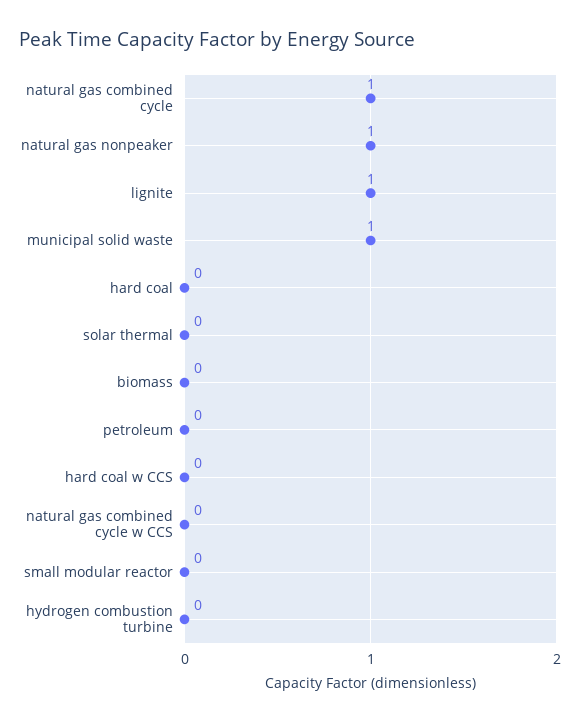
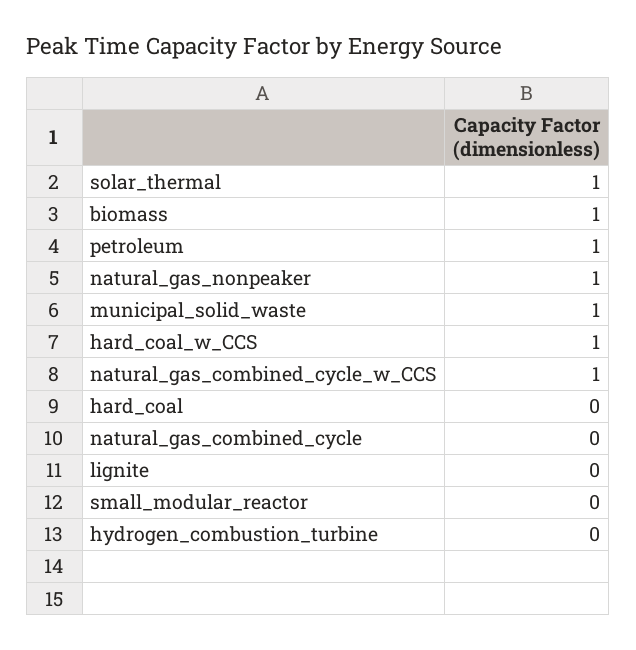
  {
-   "natural gas combined cycle": 1,
+   "natural gas combined cycle": 0,
    "natural gas nonpeaker": 1,
-   "lignite": 1,
+   "lignite": 0,
    "municipal solid waste": 1,
    "hard coal": 0,
-   "solar thermal": 0,
+   "solar thermal": 1,
-   "biomass": 0,
+   "biomass": 1,
-   "petroleum": 0,
+   "petroleum": 1,
-   "hard coal w CCS": 0,
+   "hard coal w CCS": 1,
-   "natural gas combined cycle w CCS": 0,
+   "natural gas combined cycle w CCS": 1,
    "small modular reactor": 0,
    "hydrogen combustion turbine": 0
  }

